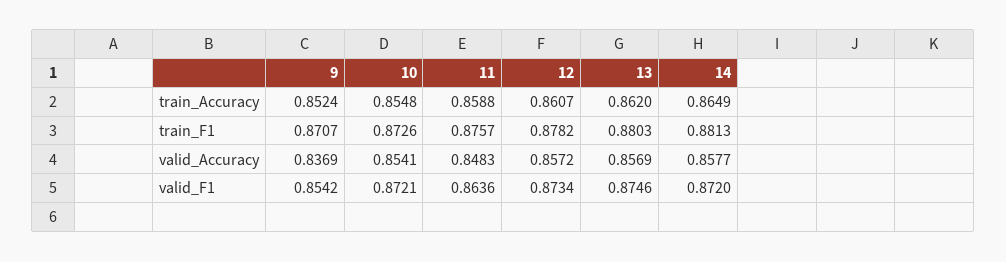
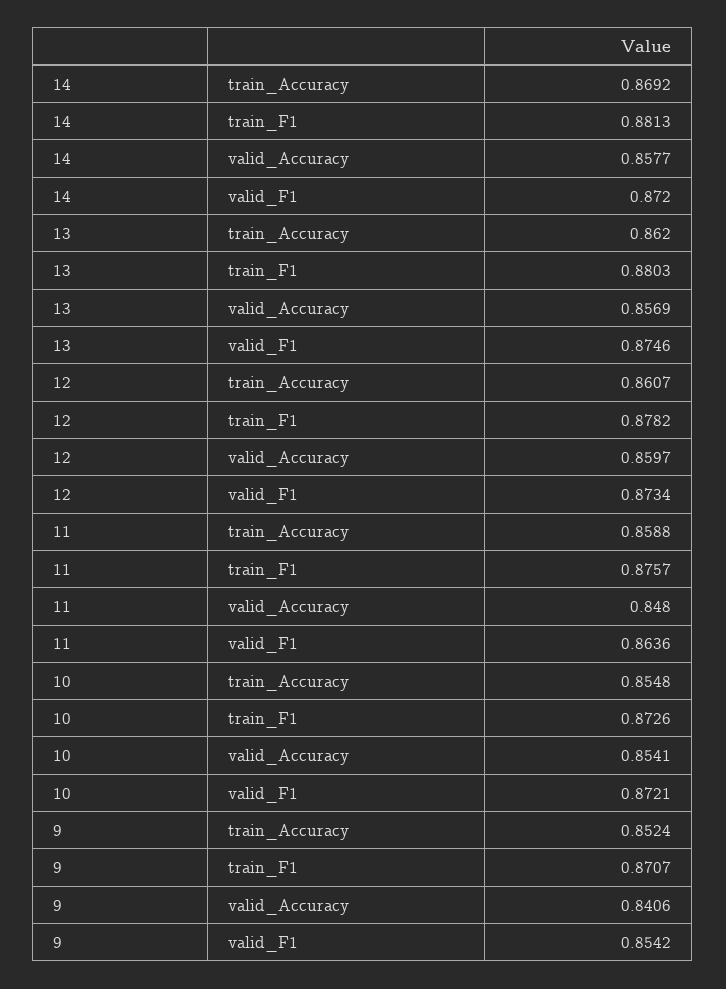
  {
    "9": {
      "train_Accuracy": 0.8524,
      "train_F1": 0.8707,
-     "valid_Accuracy": 0.8369,
+     "valid_Accuracy": 0.8406,
      "valid_F1": 0.8542
    },
    "10": {
      "train_Accuracy": 0.8548,
      "train_F1": 0.8726,
      "valid_Accuracy": 0.8541,
      "valid_F1": 0.8721
    },
    "11": {
      "train_Accuracy": 0.8588,
      "train_F1": 0.8757,
-     "valid_Accuracy": 0.8483,
+     "valid_Accuracy": 0.848,
      "valid_F1": 0.8636
    },
    "12": {
      "train_Accuracy": 0.8607,
      "train_F1": 0.8782,
-     "valid_Accuracy": 0.8572,
+     "valid_Accuracy": 0.8597,
      "valid_F1": 0.8734
    },
    "13": {
      "train_Accuracy": 0.862,
      "train_F1": 0.8803,
      "valid_Accuracy": 0.8569,
      "valid_F1": 0.8746
    },
    "14": {
-     "train_Accuracy": 0.8649,
+     "train_Accuracy": 0.8692,
      "train_F1": 0.8813,
      "valid_Accuracy": 0.8577,
      "valid_F1": 0.872
    }
  }

